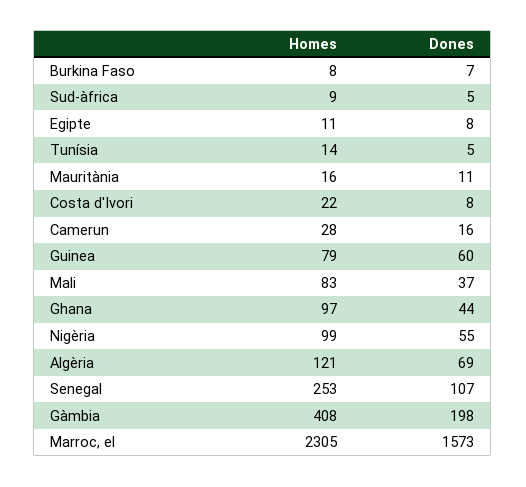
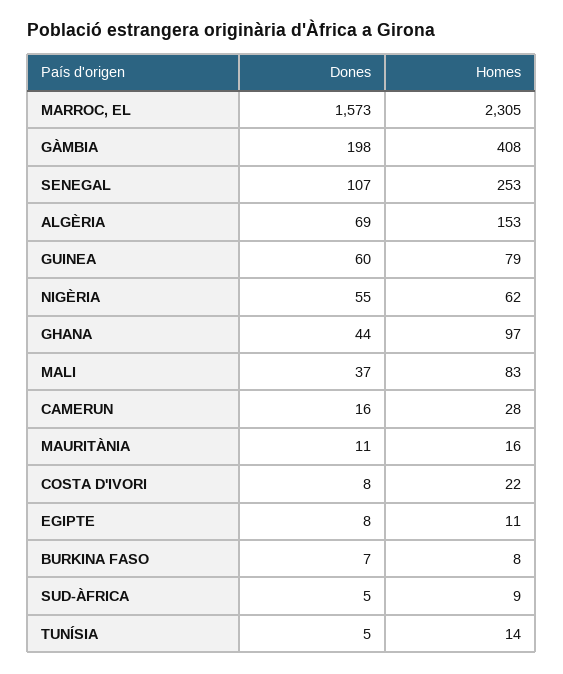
  {
    "Homes": {
      "Burkina Faso": 8,
      "Sud-àfrica": 9,
      "Egipte": 11,
      "Tunísia": 14,
      "Mauritània": 16,
      "Costa d'Ivori": 22,
      "Camerun": 28,
      "Guinea": 79,
      "Mali": 83,
      "Ghana": 97,
-     "Nigèria": 99,
+     "Nigèria": 62,
-     "Algèria": 121,
+     "Algèria": 153,
      "Senegal": 253,
      "Gàmbia": 408,
      "Marroc, el": 2305
    },
    "Dones": {
      "Burkina Faso": 7,
      "Sud-àfrica": 5,
      "Egipte": 8,
      "Tunísia": 5,
      "Mauritània": 11,
      "Costa d'Ivori": 8,
      "Camerun": 16,
      "Guinea": 60,
      "Mali": 37,
      "Ghana": 44,
      "Nigèria": 55,
      "Algèria": 69,
      "Senegal": 107,
      "Gàmbia": 198,
      "Marroc, el": 1573
    }
  }

